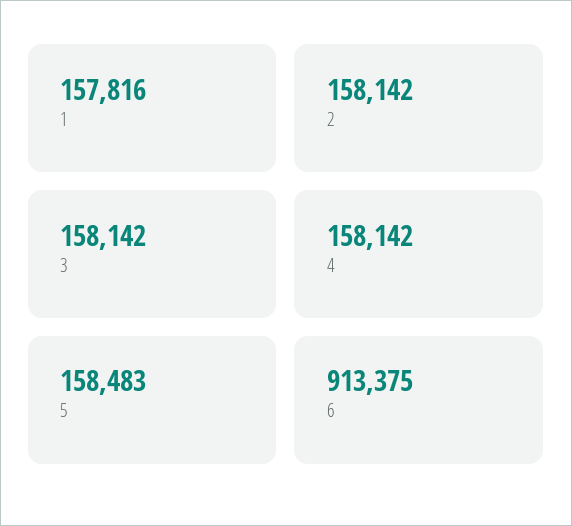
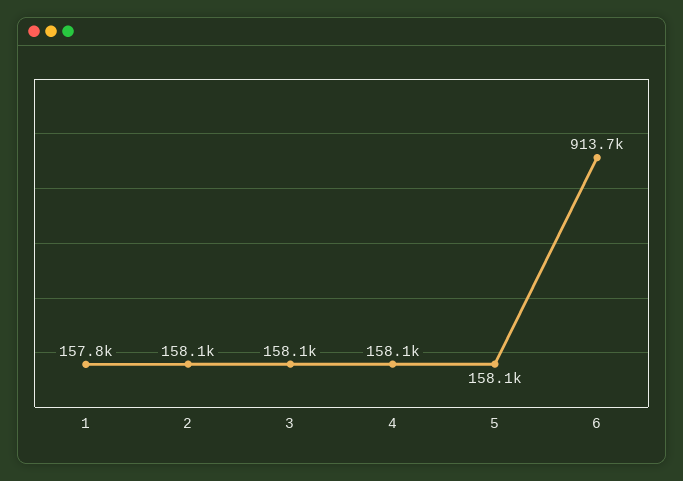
  {
    "1": 157816,
    "2": 158142,
    "3": 158142,
    "4": 158142,
-   "5": 158483,
+   "5": 158100,
-   "6": 913375
+   "6": 913700
  }

